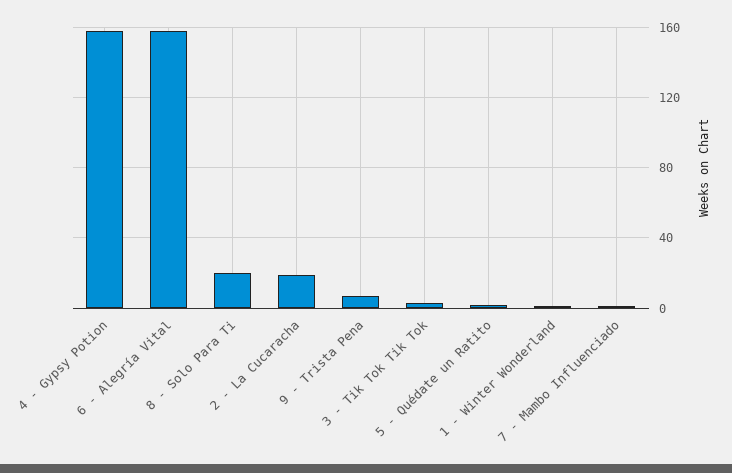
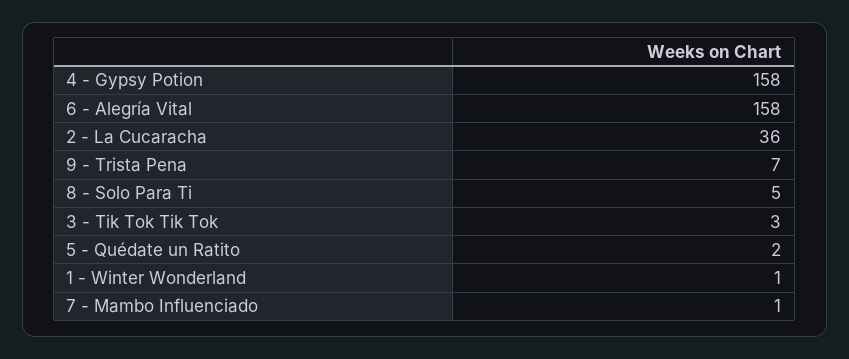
  {
    "4 - Gypsy Potion": 158,
    "6 - Alegría Vital": 158,
-   "8 - Solo Para Ti": 20,
+   "8 - Solo Para Ti": 5,
-   "2 - La Cucaracha": 20,
+   "2 - La Cucaracha": 36,
    "9 - Trista Pena": 7,
    "3 - Tik Tok Tik Tok": 3,
    "5 - Quédate un Ratito": 2,
    "1 - Winter Wonderland": 1,
    "7 - Mambo Influenciado": 1
  }

